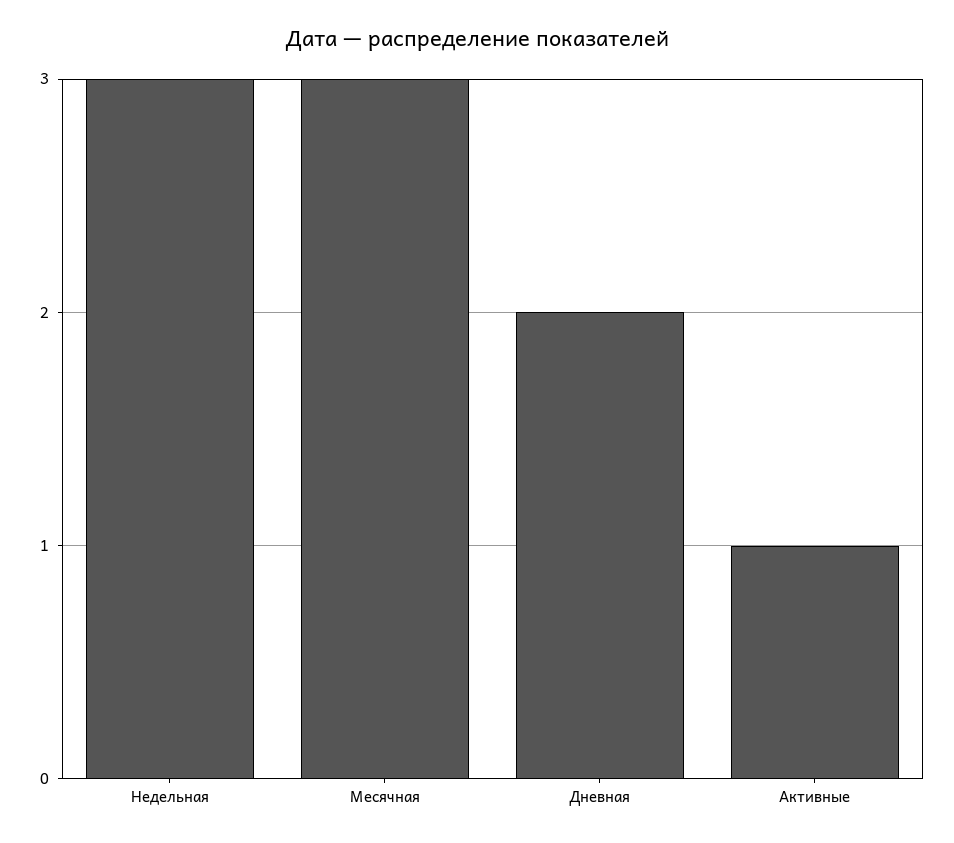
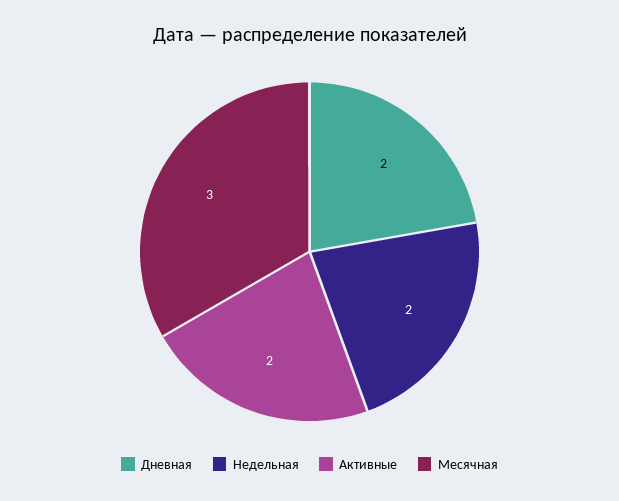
  {
-   "Недельная": 3,
+   "Недельная": 2,
    "Месячная": 3,
    "Дневная": 2,
-   "Активные": 1
+   "Активные": 2
  }

